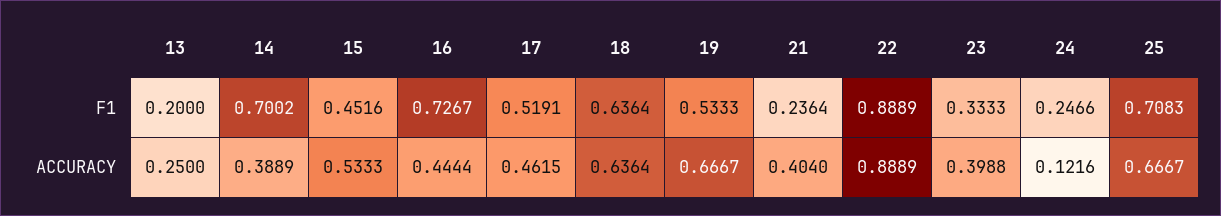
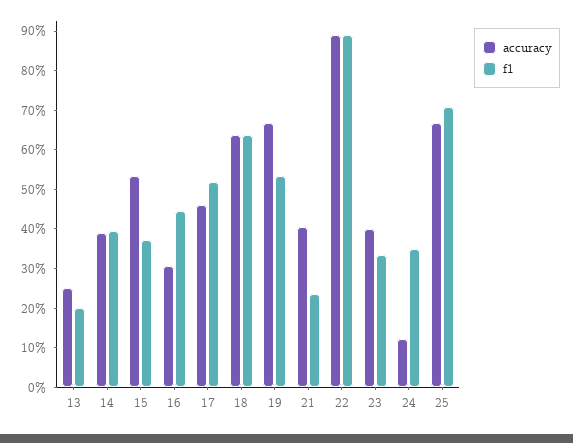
  {
    "F1": {
      "13": 0.2,
-     "14": 0.7002,
+     "14": 0.4,
-     "15": 0.4516,
+     "15": 0.375,
-     "16": 0.7267,
+     "16": 0.45,
      "17": 0.5191,
      "18": 0.6364,
      "19": 0.5333,
      "21": 0.2364,
      "22": 0.8889,
      "23": 0.3333,
-     "24": 0.2466,
+     "24": 0.35,
      "25": 0.7083
    },
    "ACCURACY": {
      "13": 0.25,
      "14": 0.3889,
      "15": 0.5333,
-     "16": 0.4444,
+     "16": 0.3,
      "17": 0.4615,
      "18": 0.6364,
      "19": 0.6667,
      "21": 0.404,
      "22": 0.8889,
      "23": 0.3988,
      "24": 0.1216,
      "25": 0.6667
    }
  }

